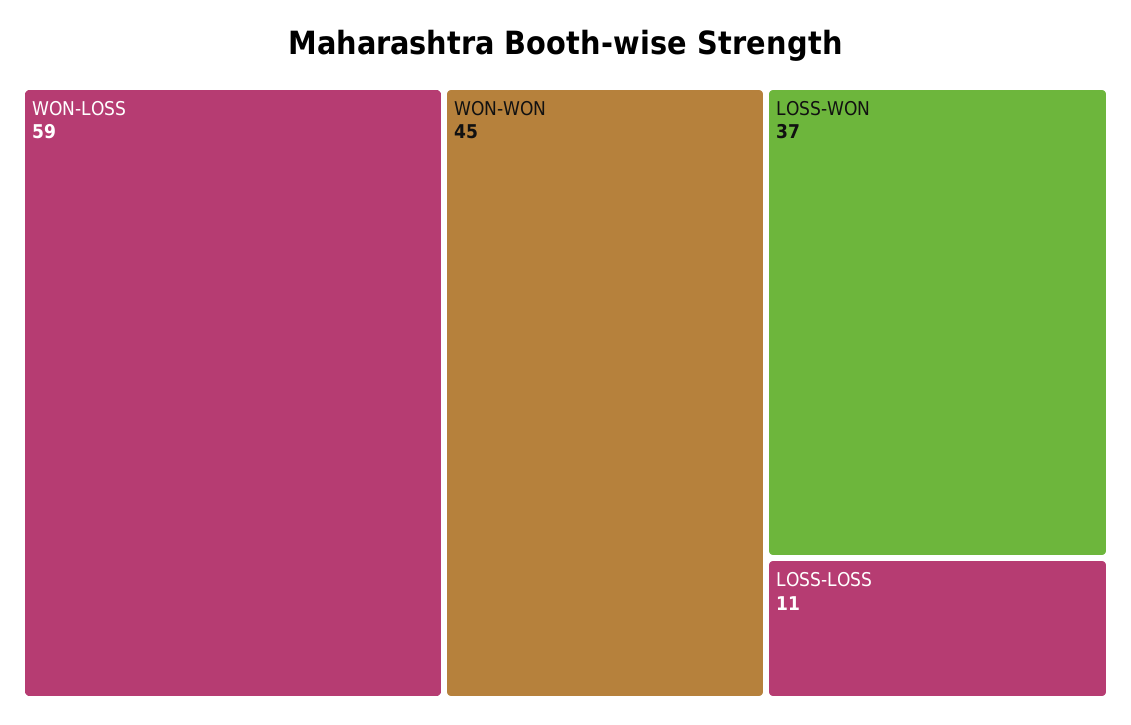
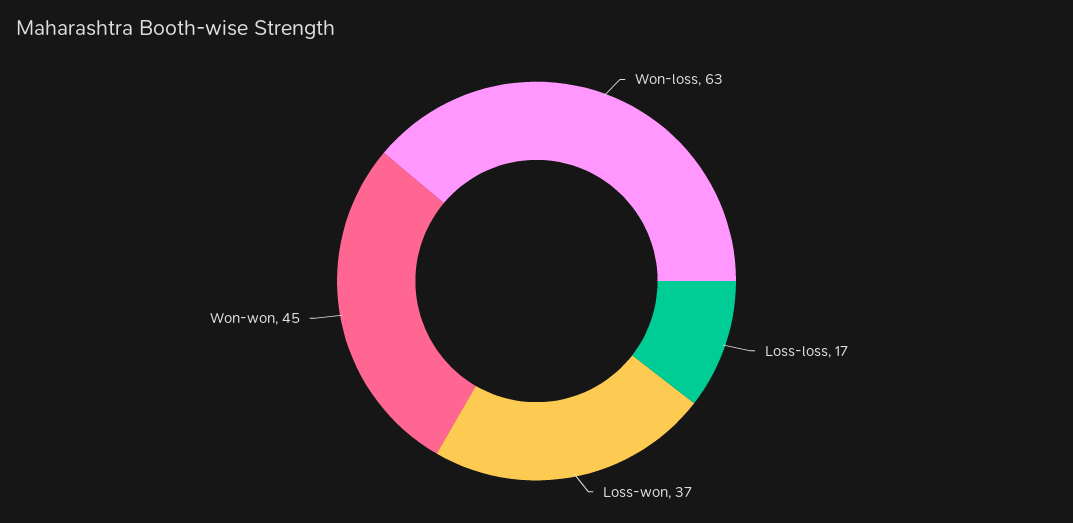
  {
-   "WON-LOSS": 59,
+   "WON-LOSS": 63,
    "WON-WON": 45,
    "LOSS-WON": 37,
-   "LOSS-LOSS": 11
+   "LOSS-LOSS": 17
  }

